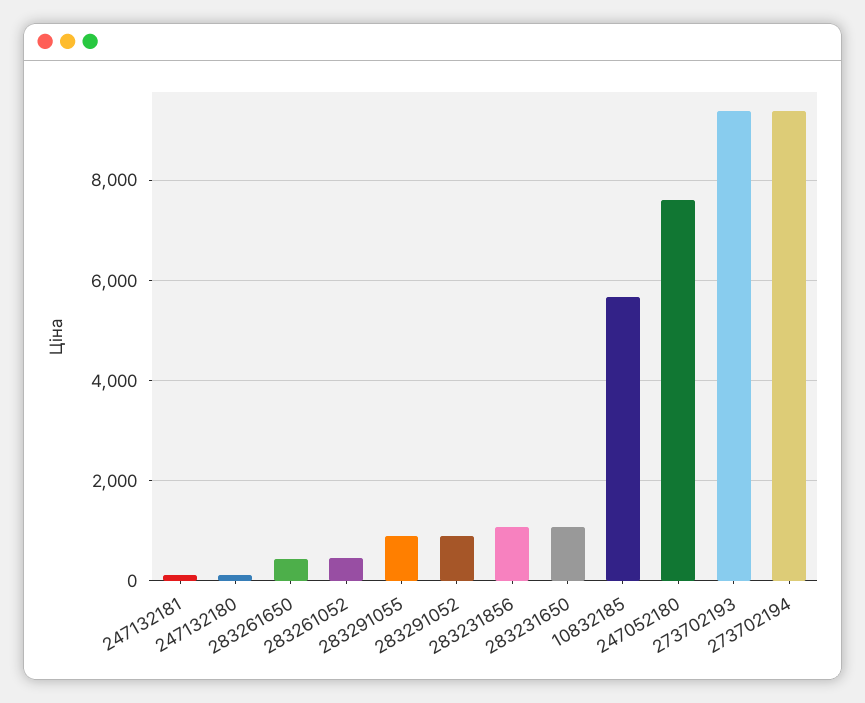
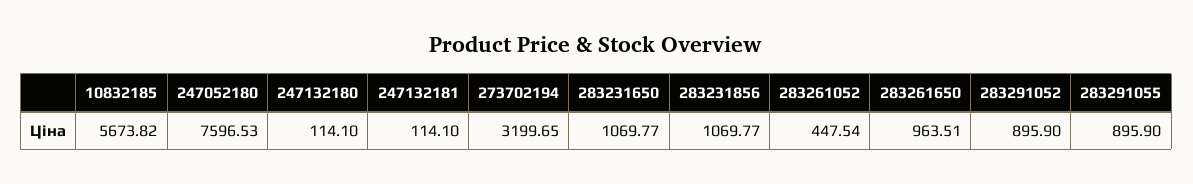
  {
    "247132181": 114.1,
    "247132180": 114.1,
-   "283261650": 400,
+   "283261650": 963.51,
    "283261052": 447.54,
    "283291055": 895.9,
    "283291052": 895.9,
    "283231856": 1069.77,
    "283231650": 1069.77,
    "10832185": 5673.82,
    "247052180": 7596.53,
-   "273702193": 9400,
-   "273702194": 9400
+   "273702194": 3199.65
  }

